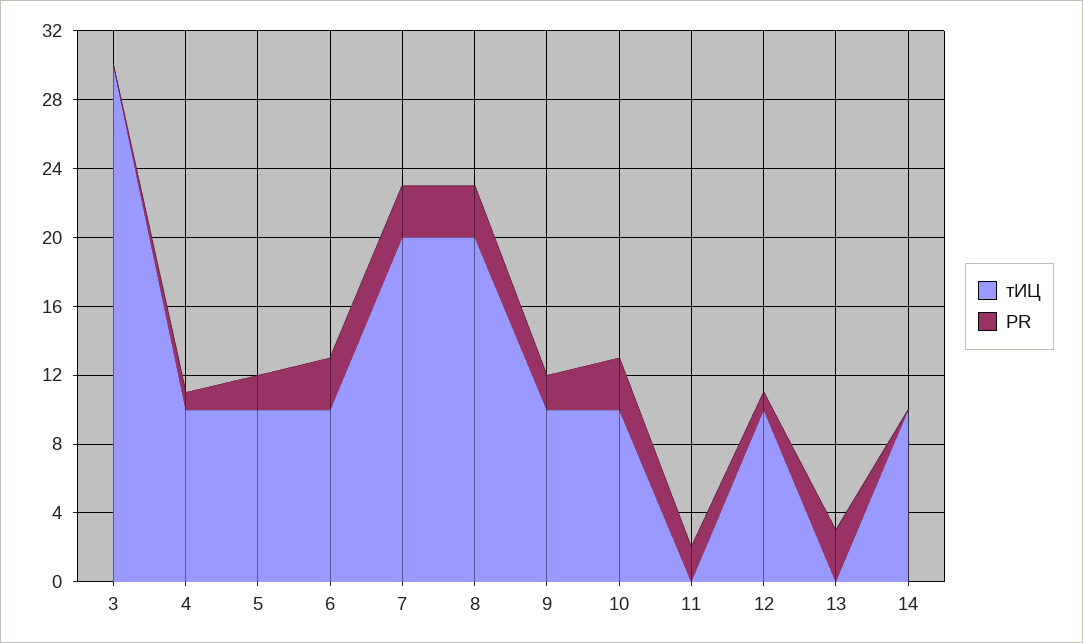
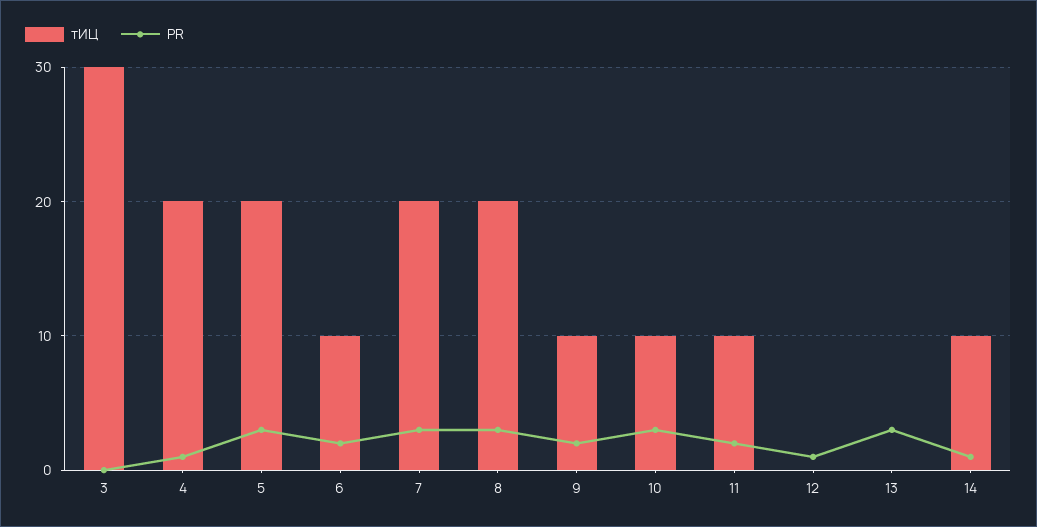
  {
    "тИЦ": {
      "3": 30,
-     "4": 10,
+     "4": 20,
-     "5": 10,
+     "5": 20,
      "6": 10,
      "7": 20,
      "8": 20,
      "9": 10,
      "10": 10,
-     "11": 0,
+     "11": 10,
-     "12": 10,
+     "12": 0,
      "13": 0,
      "14": 10
    },
    "PR": {
      "3": 0,
      "4": 1,
-     "5": 2,
+     "5": 3,
-     "6": 3,
+     "6": 2,
      "7": 3,
      "8": 3,
      "9": 2,
      "10": 3,
      "11": 2,
      "12": 1,
      "13": 3,
-     "14": 0
+     "14": 1
    }
  }

